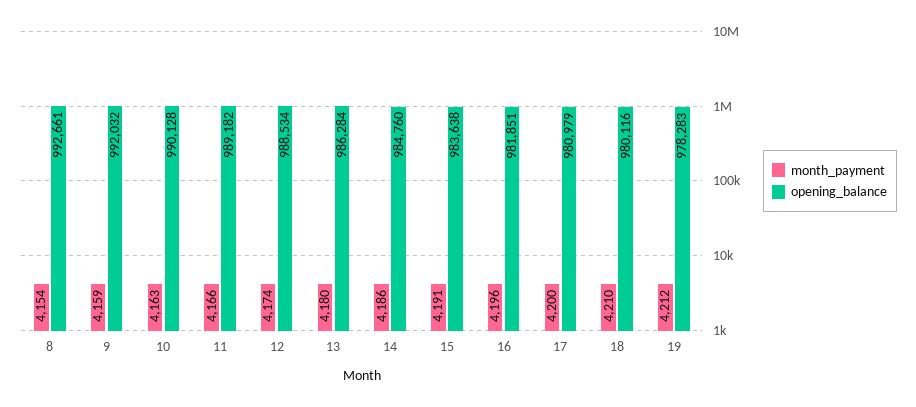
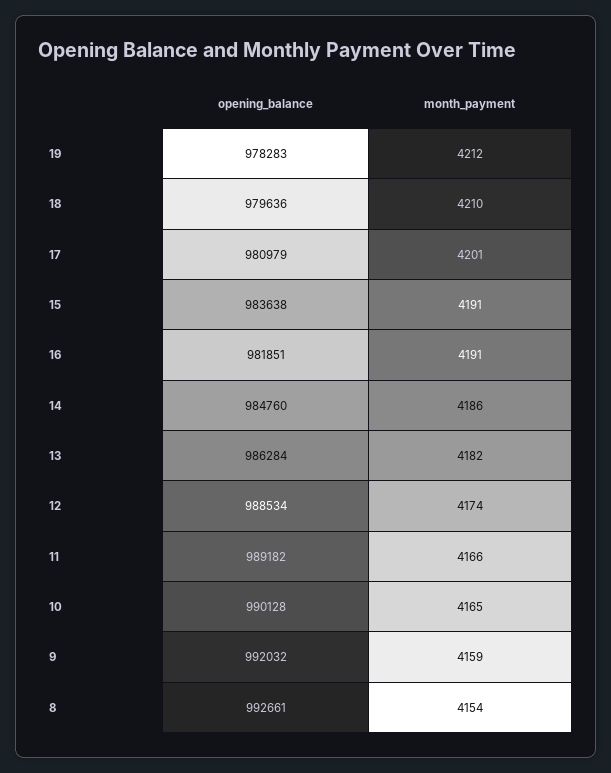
  {
    "month_payment": {
      "8": 4154,
      "9": 4159,
-     "10": 4163,
+     "10": 4165,
      "11": 4166,
      "12": 4174,
-     "13": 4180,
+     "13": 4182,
      "14": 4186,
      "15": 4191,
-     "16": 4196,
+     "16": 4191,
-     "17": 4200,
+     "17": 4201,
      "18": 4210,
      "19": 4212
    },
    "opening_balance": {
      "8": 992661,
      "9": 992032,
      "10": 990128,
      "11": 989182,
      "12": 988534,
      "13": 986284,
      "14": 984760,
      "15": 983638,
      "16": 981851,
      "17": 980979,
-     "18": 980116,
+     "18": 979636,
      "19": 978283
    }
  }

